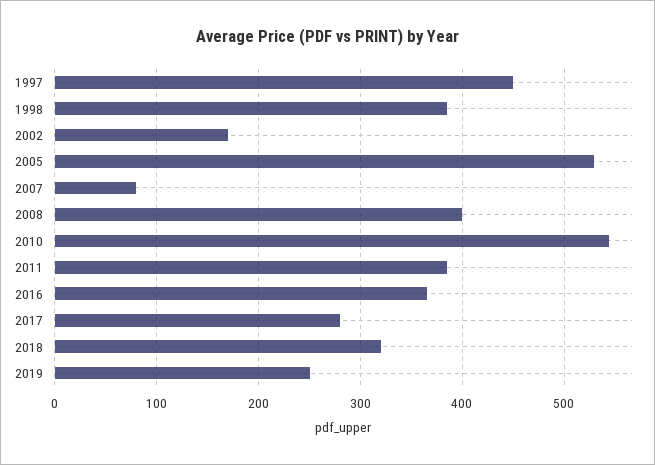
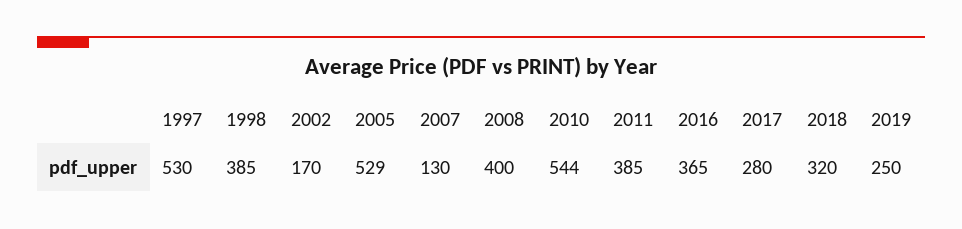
  {
-   "1997": 450,
+   "1997": 530,
    "1998": 385,
    "2002": 170,
    "2005": 529,
-   "2007": 80,
+   "2007": 130,
    "2008": 400,
    "2010": 544,
    "2011": 385,
    "2016": 365,
    "2017": 280,
    "2018": 320,
    "2019": 250
  }

